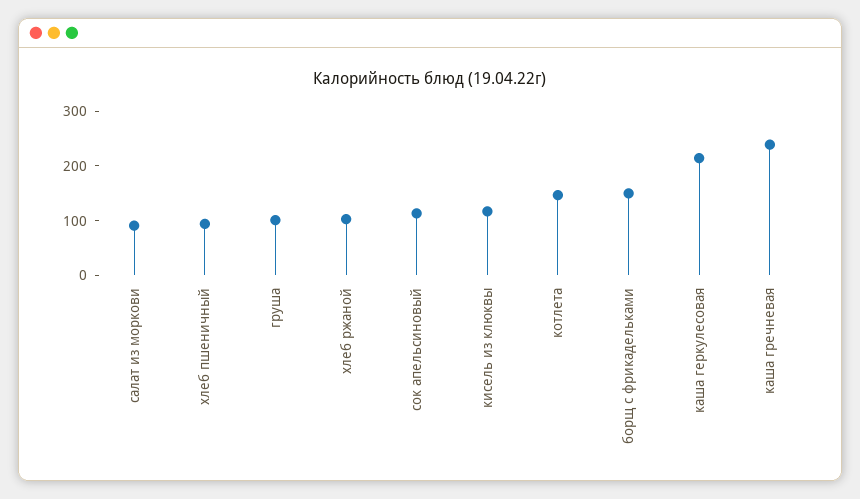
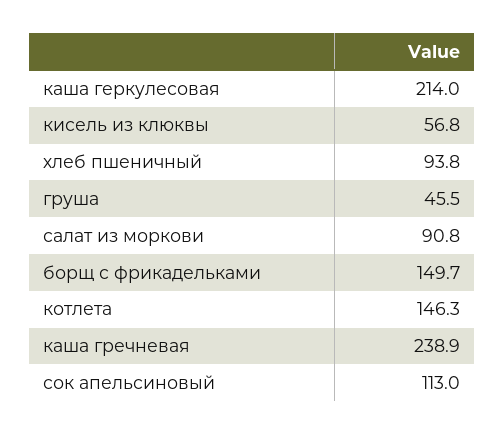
  {
    "салат из моркови": 90.8,
    "хлеб пшеничный": 93.8,
-   "груша": 100,
+   "груша": 45.5,
-   "хлеб ржаной": 100,
    "сок апельсиновый": 113,
-   "кисель из клюквы": 120,
+   "кисель из клюквы": 56.8,
    "котлета": 146.3,
    "борщ с фрикадельками": 149.7,
    "каша геркулесовая": 214,
    "каша гречневая": 238.9
  }

